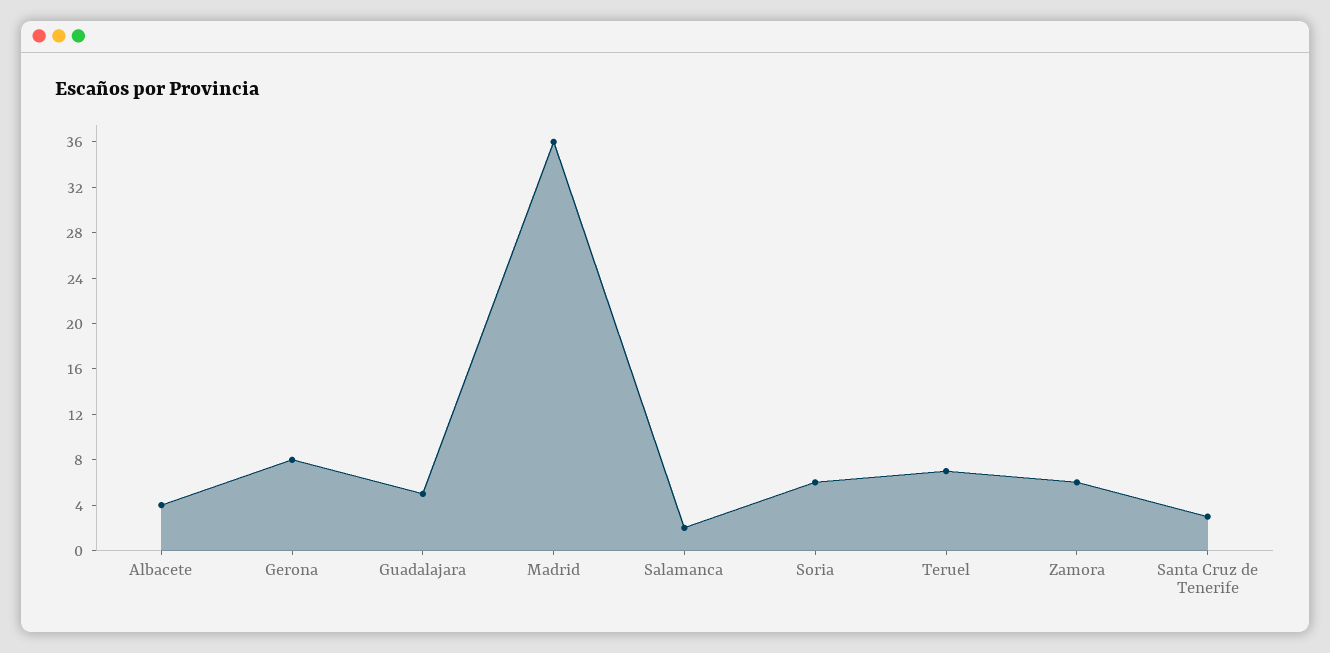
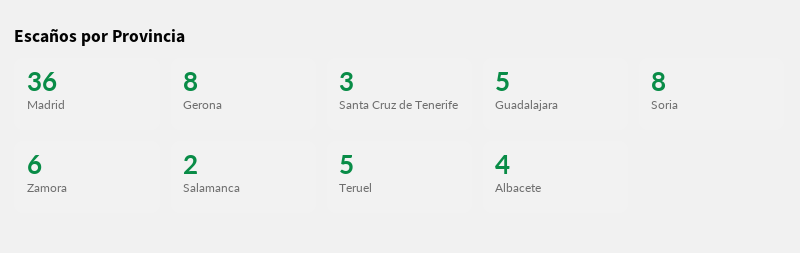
  {
    "Albacete": 4,
    "Gerona": 8,
    "Guadalajara": 5,
    "Madrid": 36,
    "Salamanca": 2,
-   "Soria": 6,
+   "Soria": 8,
-   "Teruel": 7,
+   "Teruel": 5,
    "Zamora": 6,
    "Santa Cruz de Tenerife": 3
  }

